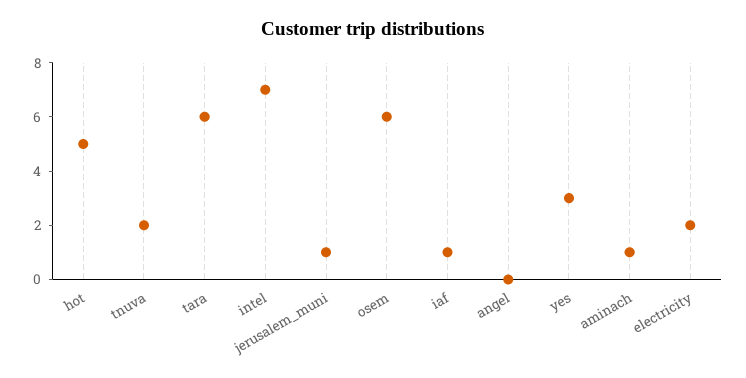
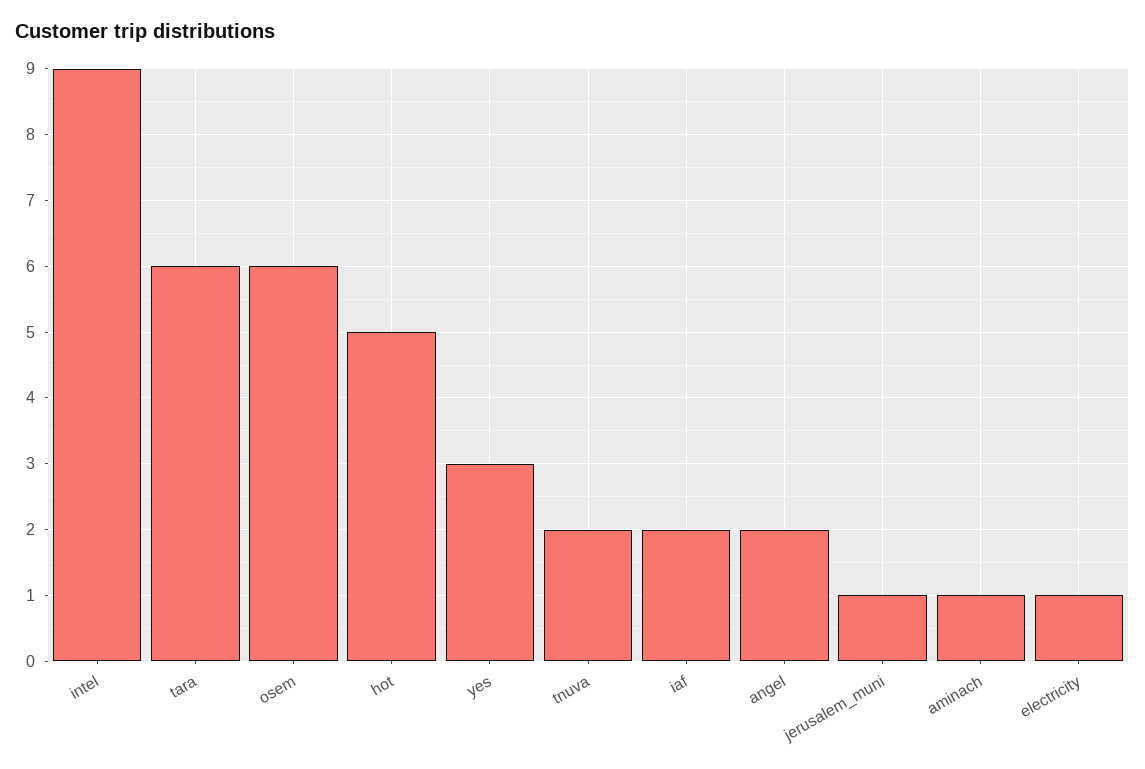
  {
    "hot": 5,
    "tnuva": 2,
    "tara": 6,
-   "intel": 7,
+   "intel": 9,
    "jerusalem_muni": 1,
    "osem": 6,
-   "iaf": 1,
+   "iaf": 2,
-   "angel": 0,
+   "angel": 2,
    "yes": 3,
    "aminach": 1,
-   "electricity": 2
+   "electricity": 1
  }

